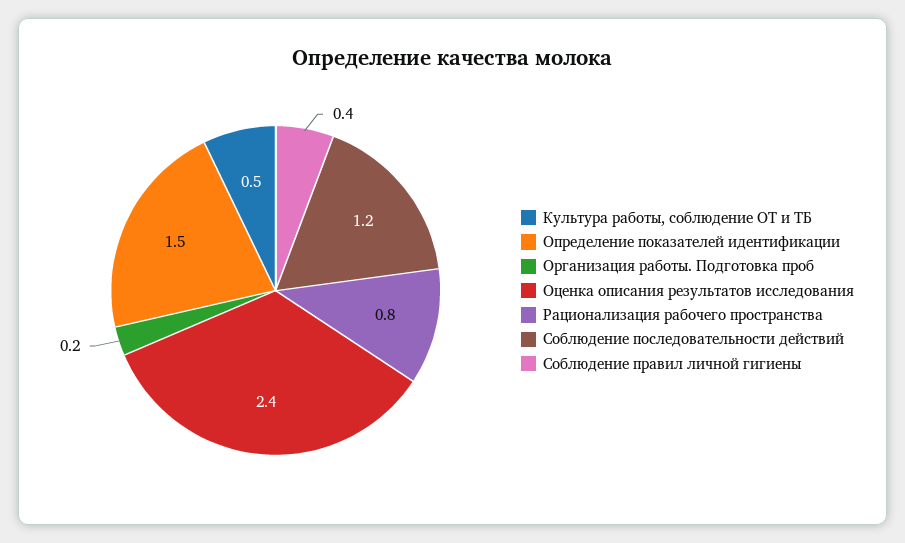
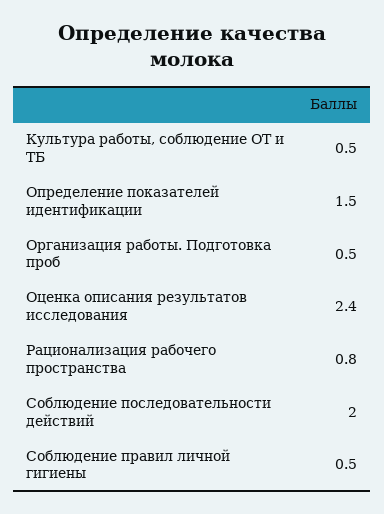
  {
    "Культура работы, соблюдение ОТ и ТБ": 0.5,
    "Определение показателей идентификации": 1.5,
-   "Организация работы. Подготовка проб": 0.2,
+   "Организация работы. Подготовка проб": 0.5,
    "Оценка описания результатов исследования": 2.4,
    "Рационализация рабочего пространства": 0.8,
-   "Соблюдение последовательности действий": 1.2,
+   "Соблюдение последовательности действий": 2,
-   "Соблюдение правил личной гигиены": 0.4
+   "Соблюдение правил личной гигиены": 0.5
  }

